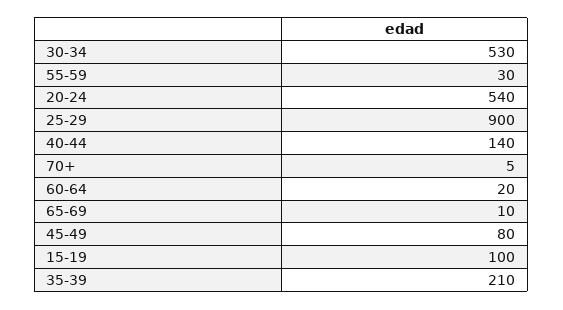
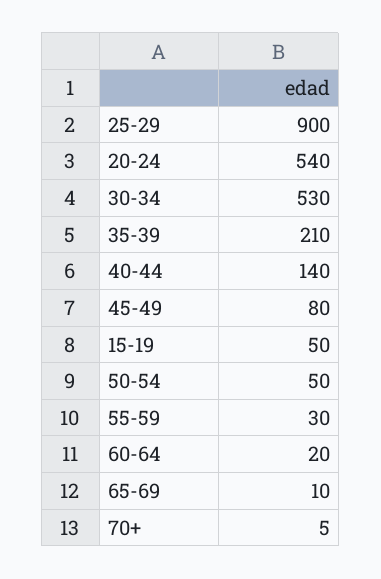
  {
    "30-34": 530,
    "55-59": 30,
    "20-24": 540,
    "25-29": 900,
    "40-44": 140,
    "70+": 5,
    "60-64": 20,
    "65-69": 10,
    "45-49": 80,
-   "15-19": 100,
+   "15-19": 50,
-   "35-39": 210
+   "35-39": 210,
+   "50-54": 50
  }

